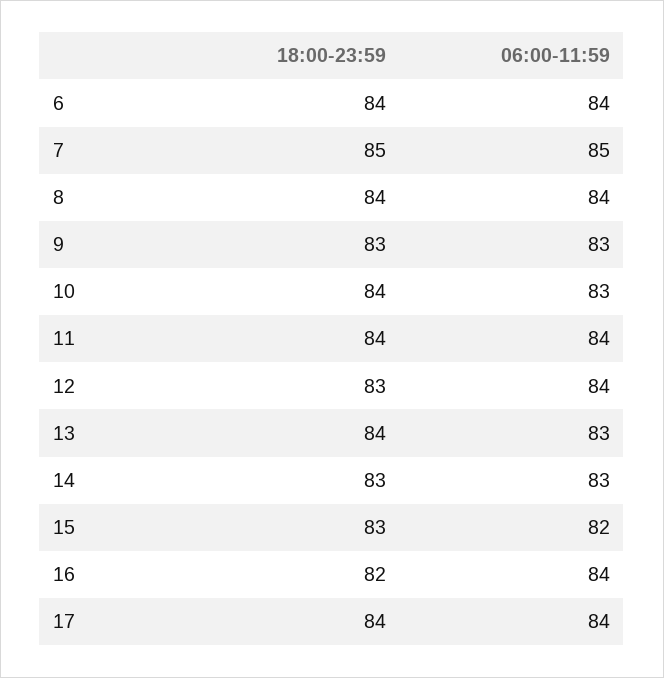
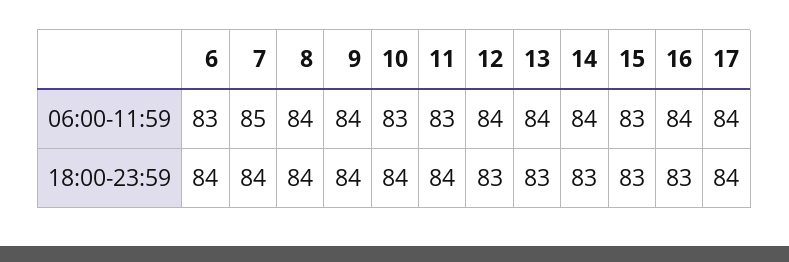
  {
    "18:00-23:59": {
      "6": 84,
-     "7": 85,
+     "7": 84,
      "8": 84,
-     "9": 83,
+     "9": 84,
      "10": 84,
      "11": 84,
      "12": 83,
-     "13": 84,
+     "13": 83,
      "14": 83,
      "15": 83,
-     "16": 82,
+     "16": 83,
      "17": 84
    },
    "06:00-11:59": {
-     "6": 84,
+     "6": 83,
      "7": 85,
      "8": 84,
-     "9": 83,
+     "9": 84,
      "10": 83,
-     "11": 84,
+     "11": 83,
      "12": 84,
-     "13": 83,
+     "13": 84,
-     "14": 83,
+     "14": 84,
-     "15": 82,
+     "15": 83,
      "16": 84,
      "17": 84
    }
  }

